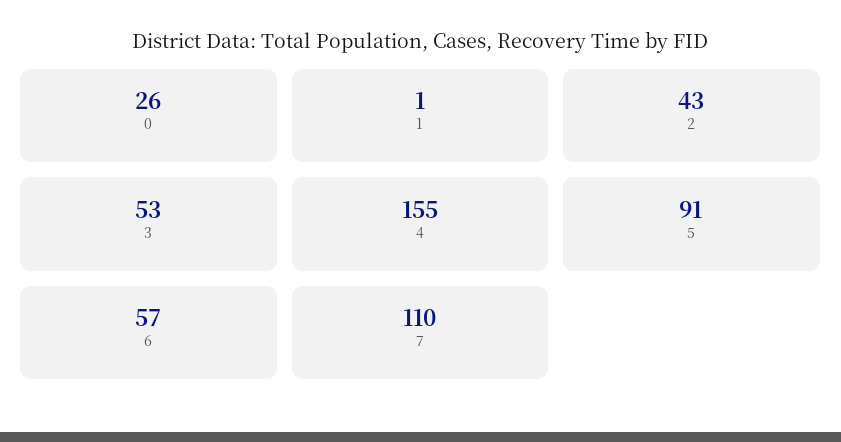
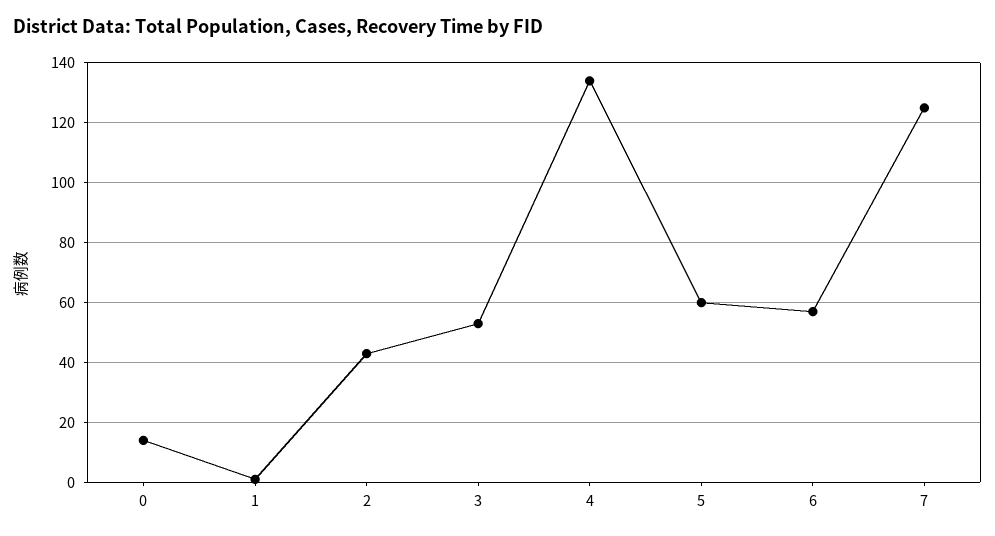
  {
-   "0": 26,
+   "0": 15,
    "1": 1,
    "2": 43,
    "3": 53,
-   "4": 155,
+   "4": 135,
-   "5": 91,
+   "5": 60,
    "6": 57,
-   "7": 110
+   "7": 125
  }

